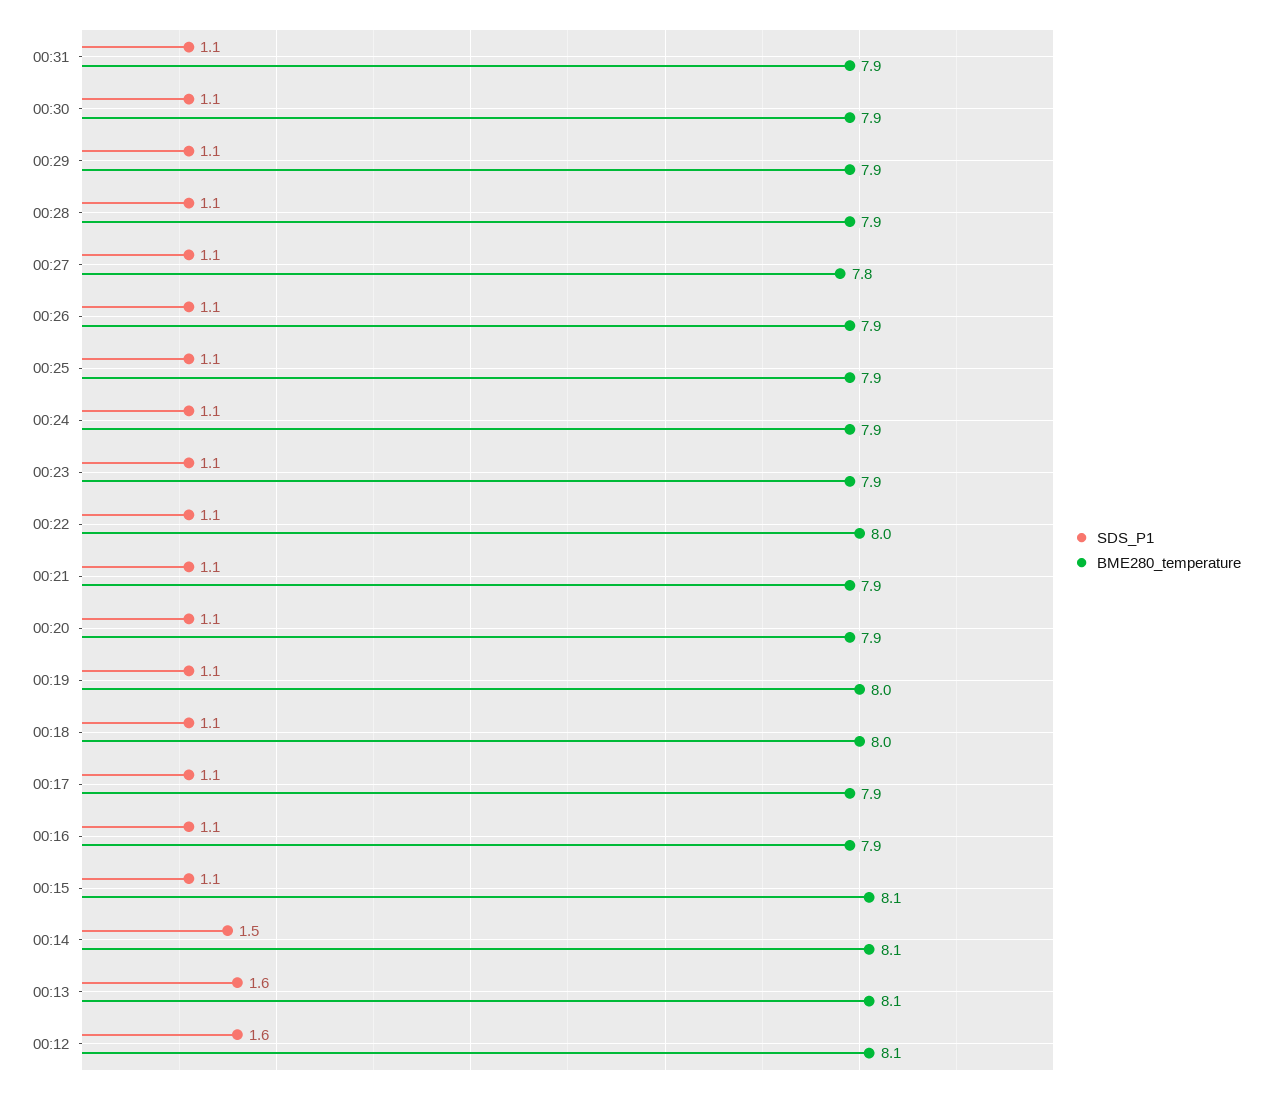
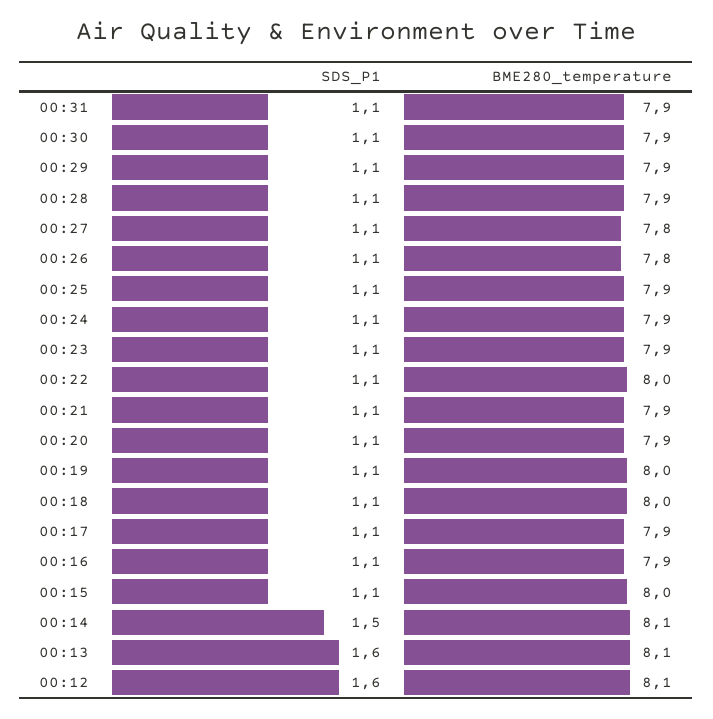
  {
    "SDS_P1": {
      "00:31": 1.1,
      "00:30": 1.1,
      "00:29": 1.1,
      "00:28": 1.1,
      "00:27": 1.1,
      "00:26": 1.1,
      "00:25": 1.1,
      "00:24": 1.1,
      "00:23": 1.1,
      "00:22": 1.1,
      "00:21": 1.1,
      "00:20": 1.1,
      "00:19": 1.1,
      "00:18": 1.1,
      "00:17": 1.1,
      "00:16": 1.1,
      "00:15": 1.1,
      "00:14": 1.5,
      "00:13": 1.6,
      "00:12": 1.6
    },
    "BME280_temperature": {
      "00:31": 7.9,
      "00:30": 7.9,
      "00:29": 7.9,
      "00:28": 7.9,
      "00:27": 7.8,
-     "00:26": 7.9,
+     "00:26": 7.8,
      "00:25": 7.9,
      "00:24": 7.9,
      "00:23": 7.9,
      "00:22": 8,
      "00:21": 7.9,
      "00:20": 7.9,
      "00:19": 8,
      "00:18": 8,
      "00:17": 7.9,
      "00:16": 7.9,
-     "00:15": 8.1,
+     "00:15": 8,
      "00:14": 8.1,
      "00:13": 8.1,
      "00:12": 8.1
    }
  }

